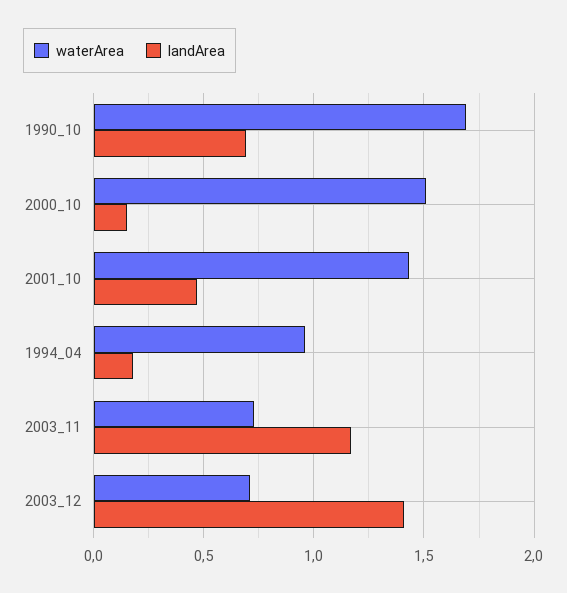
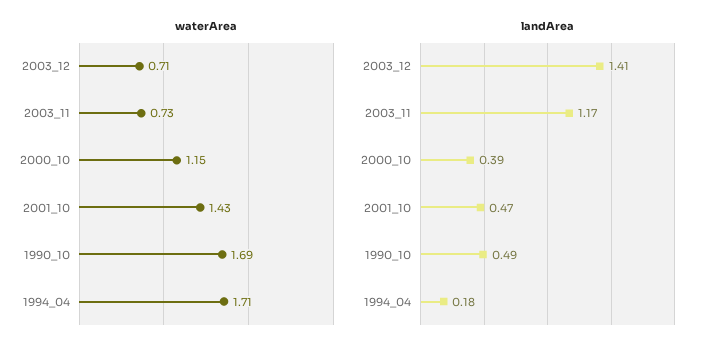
  {
    "waterArea": {
      "1990_10": 1.69,
-     "2000_10": 1.5,
+     "2000_10": 1.15,
      "2001_10": 1.43,
-     "1994_04": 0.95,
+     "1994_04": 1.71,
      "2003_11": 0.73,
      "2003_12": 0.71
    },
    "landArea": {
-     "1990_10": 0.7,
+     "1990_10": 0.49,
-     "2000_10": 0.15,
+     "2000_10": 0.39,
      "2001_10": 0.47,
      "1994_04": 0.18,
      "2003_11": 1.17,
      "2003_12": 1.41
    }
  }

